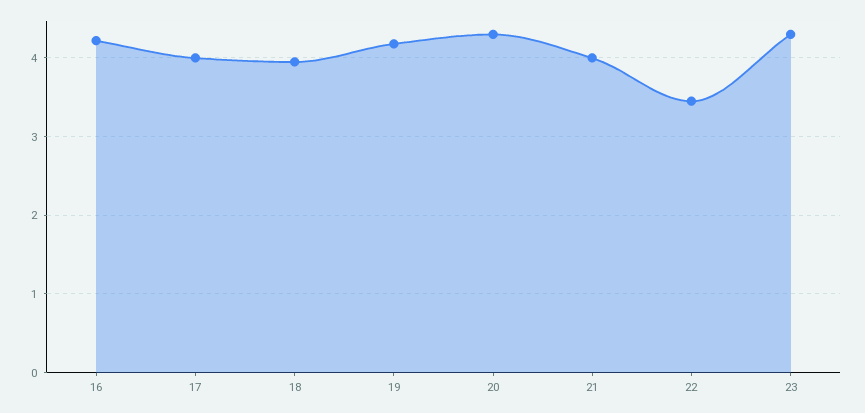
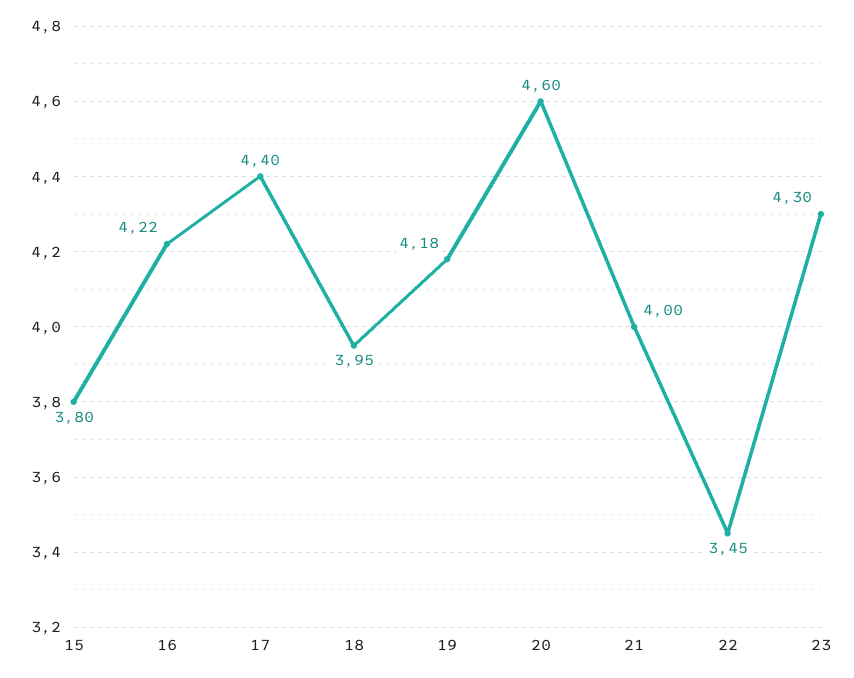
  {
    "16": 4.22,
-   "17": 4,
+   "17": 4.4,
    "18": 3.95,
    "19": 4.18,
-   "20": 4.3,
+   "20": 4.6,
    "21": 4,
    "22": 3.45,
-   "23": 4.3
+   "23": 4.3,
+   "15": 3.8
  }

